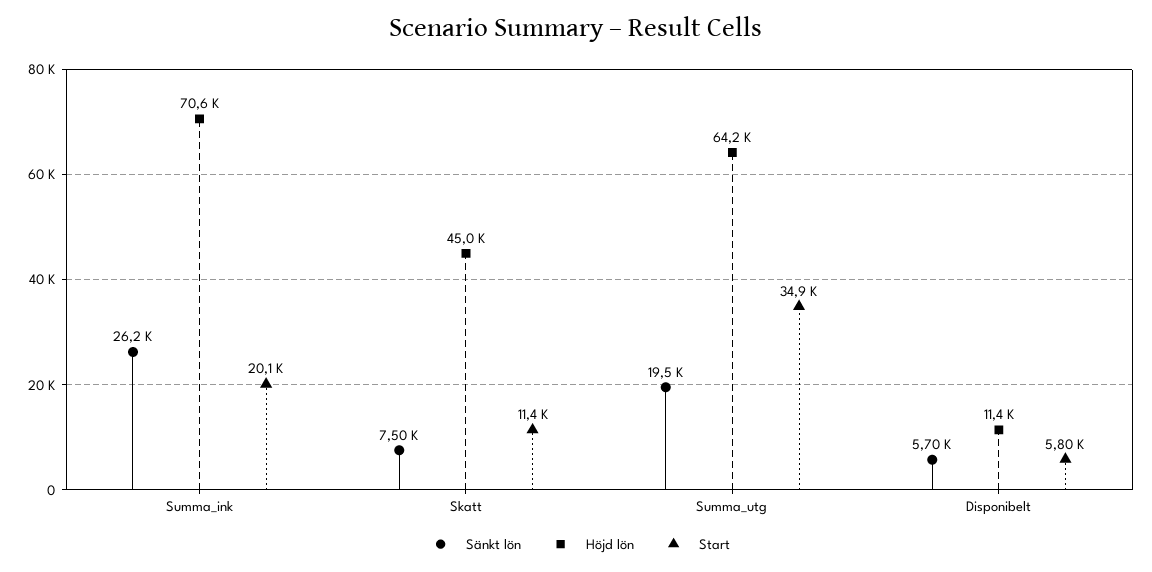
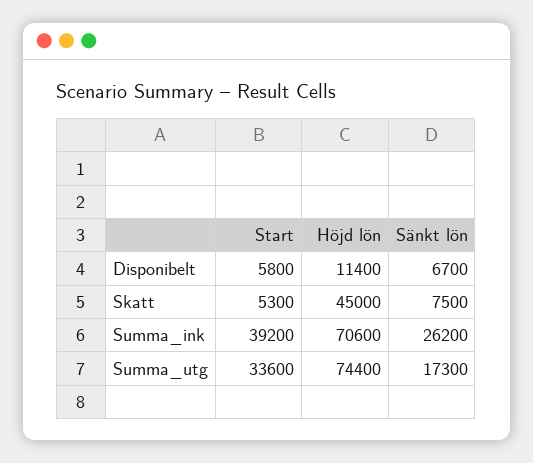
  {
    "Sänkt lön": {
      "Summa_ink": 26200,
      "Skatt": 7500,
-     "Summa_utg": 19500,
+     "Summa_utg": 17300,
-     "Disponibelt": 5700
+     "Disponibelt": 6700
    },
    "Höjd lön": {
      "Summa_ink": 70600,
      "Skatt": 45000,
-     "Summa_utg": 64200,
+     "Summa_utg": 74400,
      "Disponibelt": 11400
    },
    "Start": {
-     "Summa_ink": 20100,
+     "Summa_ink": 39200,
-     "Skatt": 11400,
+     "Skatt": 5300,
-     "Summa_utg": 34900,
+     "Summa_utg": 33600,
      "Disponibelt": 5800
    }
  }

